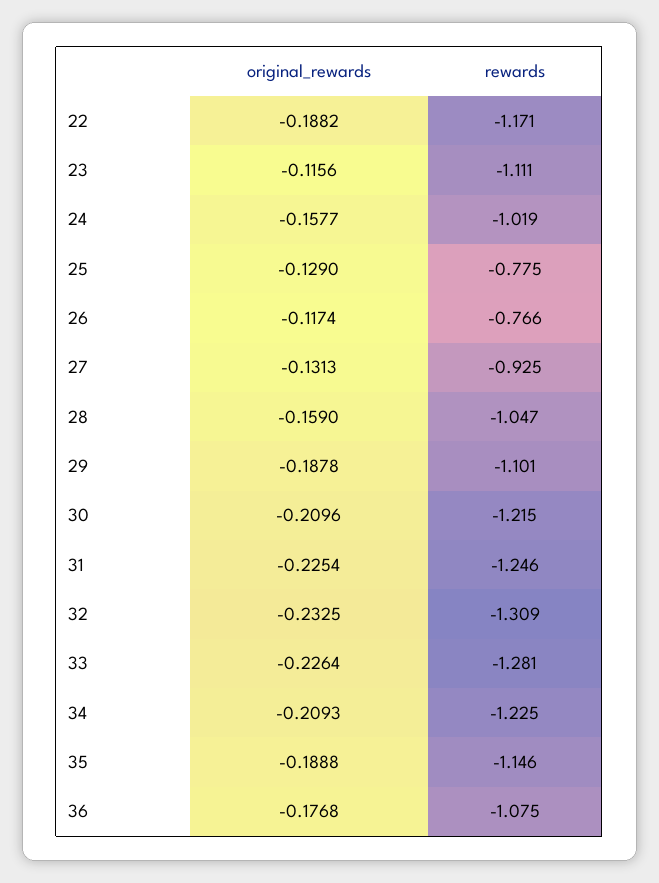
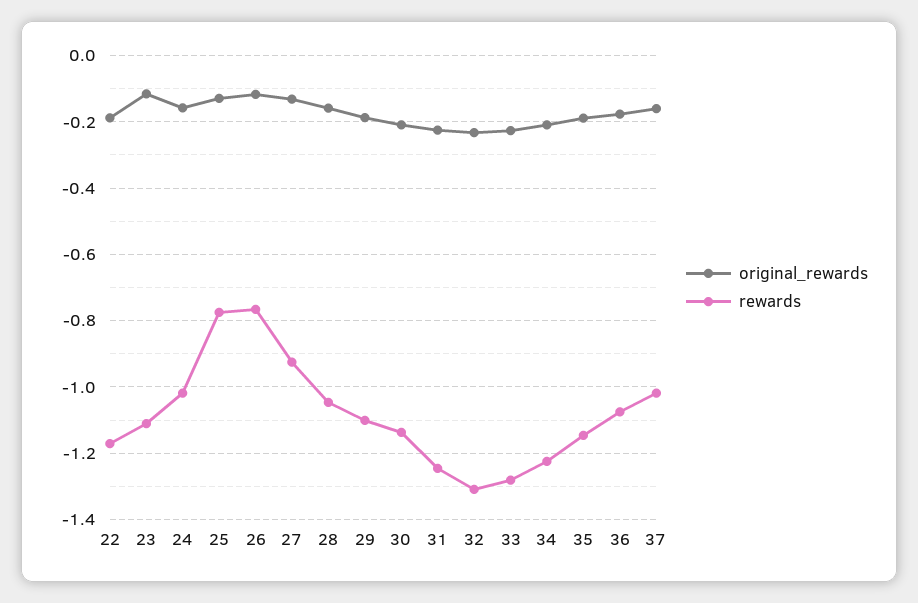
  {
    "original_rewards": {
      "22": -0.1882,
      "23": -0.1156,
      "24": -0.1577,
      "25": -0.129,
      "26": -0.1174,
      "27": -0.1313,
      "28": -0.159,
      "29": -0.1878,
      "30": -0.2096,
      "31": -0.2254,
      "32": -0.2325,
      "33": -0.2264,
      "34": -0.2093,
      "35": -0.1888,
-     "36": -0.1768
+     "36": -0.1768,
+     "37": -0.16
    },
    "rewards": {
      "22": -1.171,
      "23": -1.111,
      "24": -1.019,
      "25": -0.775,
      "26": -0.766,
      "27": -0.925,
      "28": -1.047,
      "29": -1.101,
-     "30": -1.215,
+     "30": -1.14,
      "31": -1.246,
      "32": -1.309,
      "33": -1.281,
      "34": -1.225,
      "35": -1.146,
-     "36": -1.075
+     "36": -1.075,
+     "37": -1.02
    }
  }

